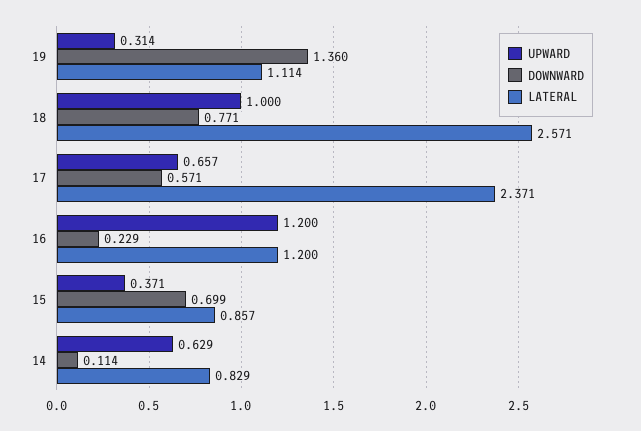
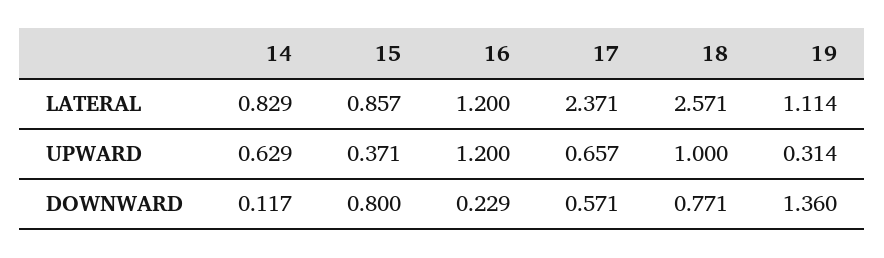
  {
    "UPWARD": {
      "19": 0.314,
      "18": 1,
      "17": 0.657,
      "16": 1.2,
      "15": 0.371,
      "14": 0.629
    },
    "DOWNWARD": {
      "19": 1.36,
      "18": 0.771,
      "17": 0.571,
      "16": 0.229,
-     "15": 0.699,
+     "15": 0.8,
-     "14": 0.114
+     "14": 0.117
    },
    "LATERAL": {
      "19": 1.114,
      "18": 2.571,
      "17": 2.371,
      "16": 1.2,
      "15": 0.857,
      "14": 0.829
    }
  }

